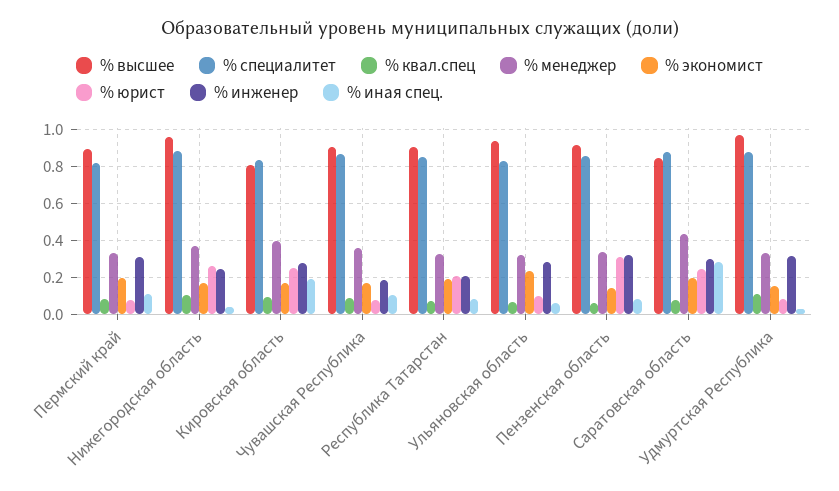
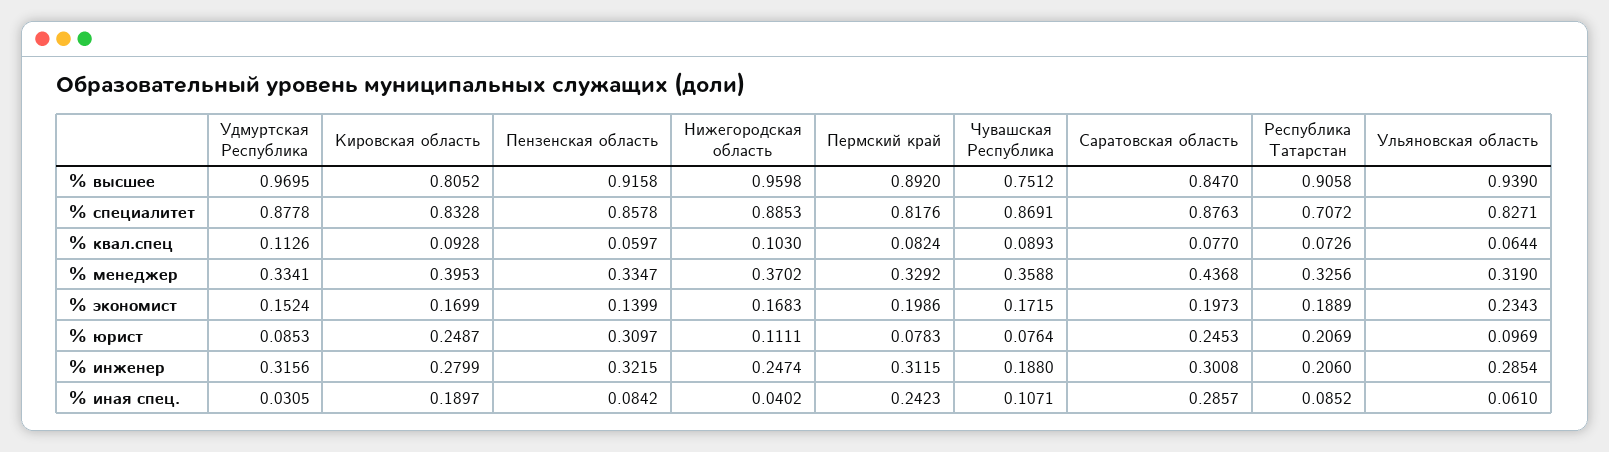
  {
    "% высшее": {
      "Пермский край": 0.892,
      "Нижегородская область": 0.9598,
      "Кировская область": 0.8052,
-     "Чувашская Республика": 0.9,
+     "Чувашская Республика": 0.7512,
      "Республика Татарстан": 0.9058,
      "Ульяновская область": 0.939,
      "Пензенская область": 0.9158,
      "Саратовская область": 0.847,
      "Удмуртская Республика": 0.9695
    },
    "% специалитет": {
      "Пермский край": 0.8176,
      "Нижегородская область": 0.8853,
      "Кировская область": 0.8328,
      "Чувашская Республика": 0.8691,
-     "Республика Татарстан": 0.85,
+     "Республика Татарстан": 0.7072,
      "Ульяновская область": 0.8271,
      "Пензенская область": 0.8578,
      "Саратовская область": 0.8763,
      "Удмуртская Республика": 0.8778
    },
    "% квал.спец": {
      "Пермский край": 0.0824,
      "Нижегородская область": 0.103,
      "Кировская область": 0.0928,
      "Чувашская Республика": 0.0893,
      "Республика Татарстан": 0.0726,
      "Ульяновская область": 0.0644,
      "Пензенская область": 0.0597,
      "Саратовская область": 0.077,
      "Удмуртская Республика": 0.1126
    },
    "% менеджер": {
      "Пермский край": 0.3292,
      "Нижегородская область": 0.3702,
      "Кировская область": 0.3953,
      "Чувашская Республика": 0.3588,
      "Республика Татарстан": 0.3256,
      "Ульяновская область": 0.319,
      "Пензенская область": 0.3347,
      "Саратовская область": 0.4368,
      "Удмуртская Республика": 0.3341
    },
    "% экономист": {
      "Пермский край": 0.1986,
      "Нижегородская область": 0.1683,
      "Кировская область": 0.1699,
      "Чувашская Республика": 0.1715,
      "Республика Татарстан": 0.1889,
      "Ульяновская область": 0.2343,
      "Пензенская область": 0.1399,
      "Саратовская область": 0.1973,
      "Удмуртская Республика": 0.1524
    },
    "% юрист": {
      "Пермский край": 0.0783,
-     "Нижегородская область": 0.25,
+     "Нижегородская область": 0.1111,
      "Кировская область": 0.2487,
      "Чувашская Республика": 0.0764,
      "Республика Татарстан": 0.2069,
      "Ульяновская область": 0.0969,
      "Пензенская область": 0.3097,
      "Саратовская область": 0.2453,
      "Удмуртская Республика": 0.0853
    },
    "% инженер": {
      "Пермский край": 0.3115,
      "Нижегородская область": 0.2474,
      "Кировская область": 0.2799,
      "Чувашская Республика": 0.188,
      "Республика Татарстан": 0.206,
      "Ульяновская область": 0.2854,
      "Пензенская область": 0.3215,
      "Саратовская область": 0.3008,
      "Удмуртская Республика": 0.3156
    },
    "% иная спец.": {
-     "Пермский край": 0.1,
+     "Пермский край": 0.2423,
      "Нижегородская область": 0.0402,
      "Кировская область": 0.1897,
      "Чувашская Республика": 0.1071,
      "Республика Татарстан": 0.0852,
      "Ульяновская область": 0.061,
      "Пензенская область": 0.0842,
      "Саратовская область": 0.2857,
      "Удмуртская Республика": 0.0305
    }
  }

